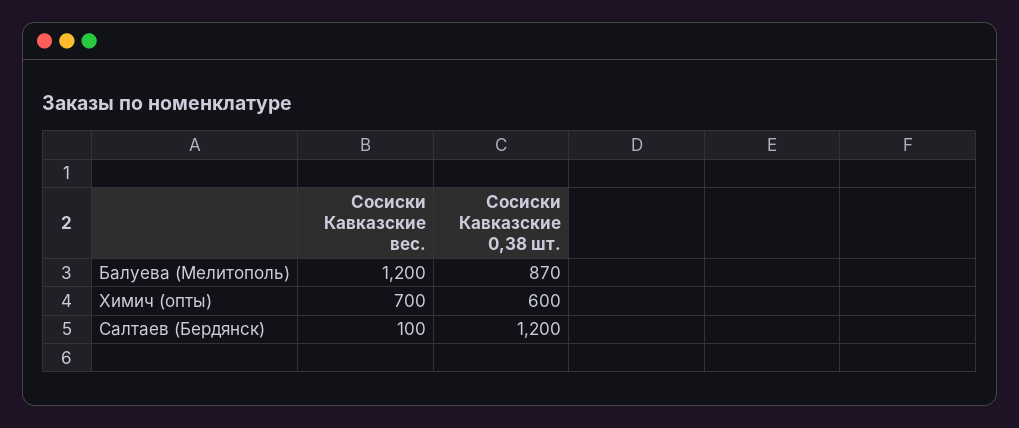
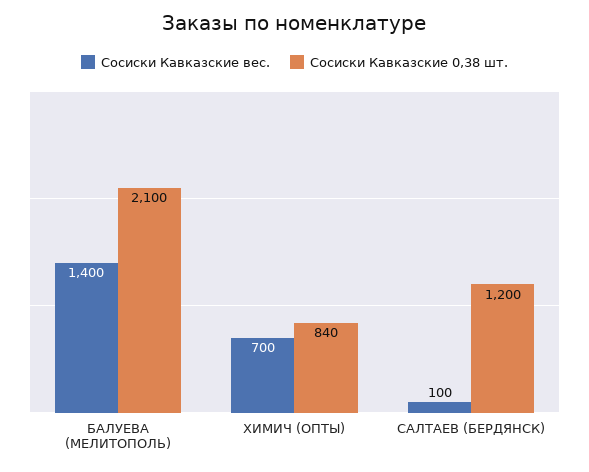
  {
    "Сосиски Кавказские вес.": {
-     "Балуева (Мелитополь)": 1200,
+     "Балуева (Мелитополь)": 1400,
      "Химич (опты)": 700,
      "Салтаев (Бердянск)": 100
    },
    "Сосиски Кавказские 0,38 шт.": {
-     "Балуева (Мелитополь)": 870,
+     "Балуева (Мелитополь)": 2100,
-     "Химич (опты)": 600,
+     "Химич (опты)": 840,
      "Салтаев (Бердянск)": 1200
    }
  }

